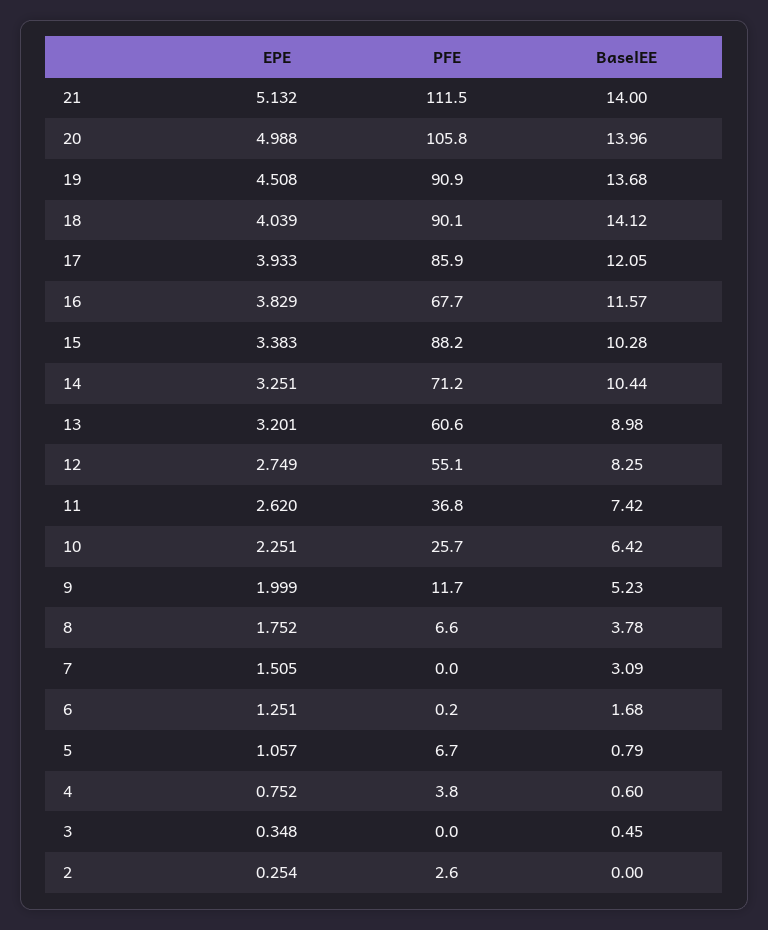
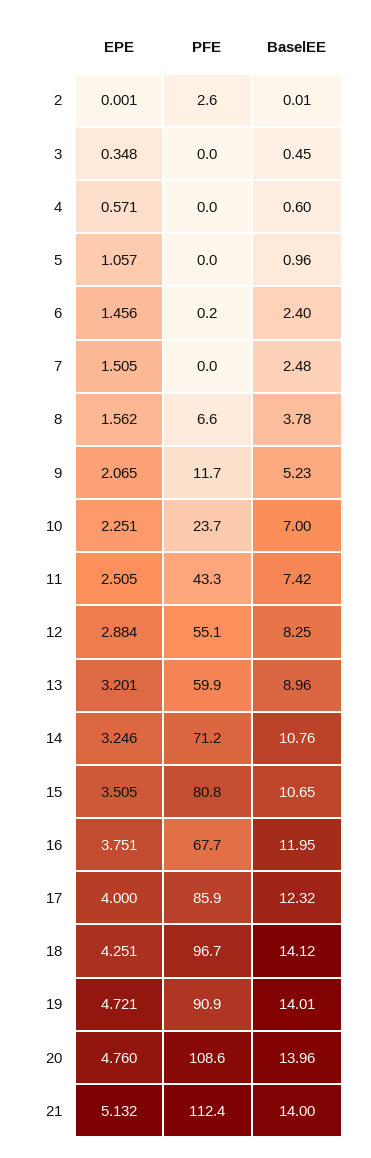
  {
    "EPE": {
      "21": 5.132,
-     "20": 4.988,
+     "20": 4.76,
-     "19": 4.508,
+     "19": 4.721,
-     "18": 4.039,
+     "18": 4.251,
-     "17": 3.933,
+     "17": 4,
-     "16": 3.829,
+     "16": 3.751,
-     "15": 3.383,
+     "15": 3.505,
-     "14": 3.251,
+     "14": 3.246,
      "13": 3.201,
-     "12": 2.749,
+     "12": 2.884,
-     "11": 2.62,
+     "11": 2.505,
      "10": 2.251,
-     "9": 1.999,
+     "9": 2.065,
-     "8": 1.752,
+     "8": 1.562,
      "7": 1.505,
-     "6": 1.251,
+     "6": 1.456,
      "5": 1.057,
-     "4": 0.752,
+     "4": 0.571,
      "3": 0.348,
-     "2": 0.254
+     "2": 0.001
    },
    "PFE": {
-     "21": 111.5,
+     "21": 112.4,
-     "20": 105.8,
+     "20": 108.6,
      "19": 90.9,
-     "18": 90.1,
+     "18": 96.7,
      "17": 85.9,
      "16": 67.7,
-     "15": 88.2,
+     "15": 80.8,
      "14": 71.2,
-     "13": 60.6,
+     "13": 59.9,
      "12": 55.1,
-     "11": 36.8,
+     "11": 43.3,
-     "10": 25.7,
+     "10": 23.7,
      "9": 11.7,
      "8": 6.6,
      "7": 0,
      "6": 0.2,
-     "5": 6.7,
+     "5": 0,
-     "4": 3.8,
+     "4": 0,
      "3": 0,
      "2": 2.6
    },
    "BaselEE": {
      "21": 14,
      "20": 13.96,
-     "19": 13.68,
+     "19": 14.01,
      "18": 14.12,
-     "17": 12.05,
+     "17": 12.32,
-     "16": 11.57,
+     "16": 11.95,
-     "15": 10.28,
+     "15": 10.65,
-     "14": 10.44,
+     "14": 10.76,
-     "13": 8.98,
+     "13": 8.96,
      "12": 8.25,
      "11": 7.42,
-     "10": 6.42,
+     "10": 7,
      "9": 5.23,
      "8": 3.78,
-     "7": 3.09,
+     "7": 2.48,
-     "6": 1.68,
+     "6": 2.4,
-     "5": 0.79,
+     "5": 0.96,
      "4": 0.6,
      "3": 0.45,
-     "2": 0
+     "2": 0.01
    }
  }

